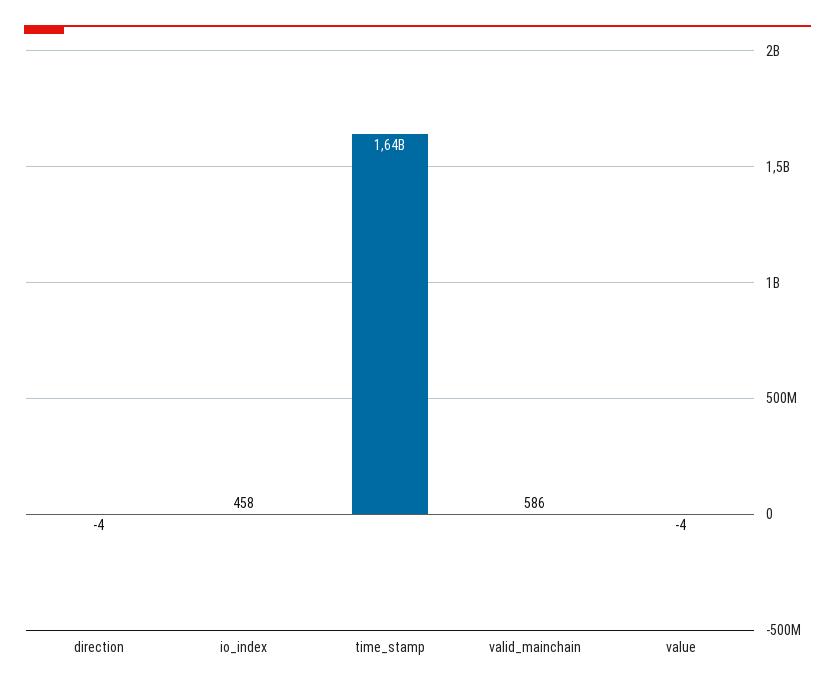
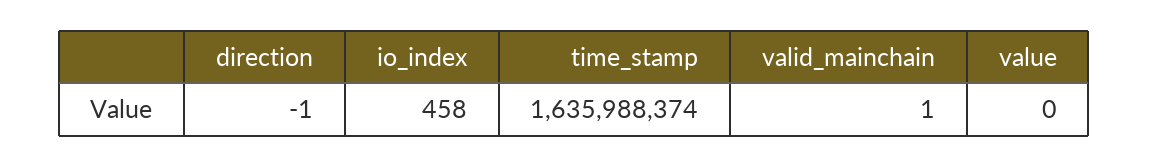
  {
-   "direction": -4,
+   "direction": -1,
    "io_index": 458,
    "time_stamp": 1635988374,
-   "valid_mainchain": 586,
+   "valid_mainchain": 1,
-   "value": -4
+   "value": 0
  }

